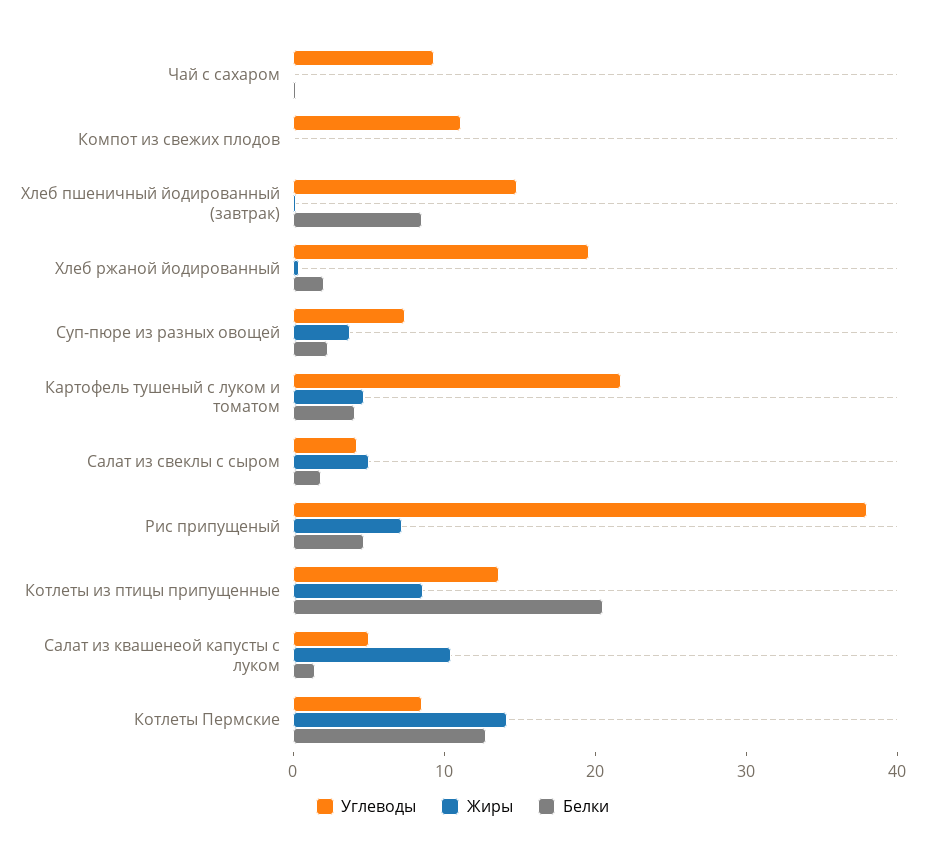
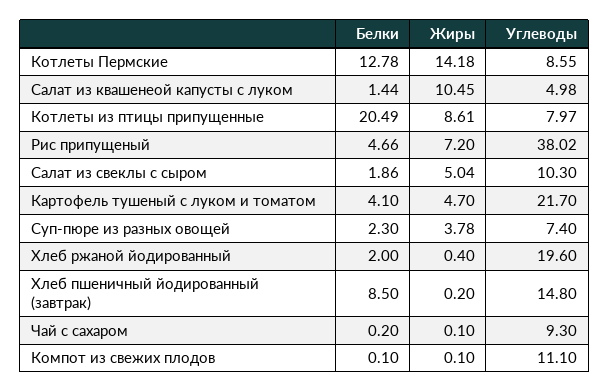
  {
    "Углеводы": {
      "Чай с сахаром": 9.3,
      "Компот из свежих плодов": 11.1,
      "Хлеб пшеничный йодированный (завтрак)": 14.8,
      "Хлеб ржаной йодированный": 19.6,
      "Суп-пюре из разных овощей": 7.4,
      "Картофель тушеный с луком и томатом": 21.7,
-     "Салат из свеклы с сыром": 4,
+     "Салат из свеклы с сыром": 10.3,
      "Рис припущеный": 38.02,
-     "Котлеты из птицы припущенные": 14,
+     "Котлеты из птицы припущенные": 7.97,
      "Салат из квашенеой капусты с луком": 4.98,
      "Котлеты Пермские": 8.55
    },
    "Жиры": {
      "Чай с сахаром": 0.1,
      "Компот из свежих плодов": 0.1,
      "Хлеб пшеничный йодированный (завтрак)": 0.2,
      "Хлеб ржаной йодированный": 0.4,
      "Суп-пюре из разных овощей": 3.78,
      "Картофель тушеный с луком и томатом": 4.7,
      "Салат из свеклы с сыром": 5.04,
      "Рис припущеный": 7.2,
      "Котлеты из птицы припущенные": 8.61,
      "Салат из квашенеой капусты с луком": 10.45,
      "Котлеты Пермские": 14.18
    },
    "Белки": {
      "Чай с сахаром": 0.2,
      "Компот из свежих плодов": 0.1,
      "Хлеб пшеничный йодированный (завтрак)": 8.5,
      "Хлеб ржаной йодированный": 2,
      "Суп-пюре из разных овощей": 2.3,
      "Картофель тушеный с луком и томатом": 4.1,
      "Салат из свеклы с сыром": 1.86,
      "Рис припущеный": 4.66,
      "Котлеты из птицы припущенные": 20.49,
      "Салат из квашенеой капусты с луком": 1.44,
      "Котлеты Пермские": 12.78
    }
  }

